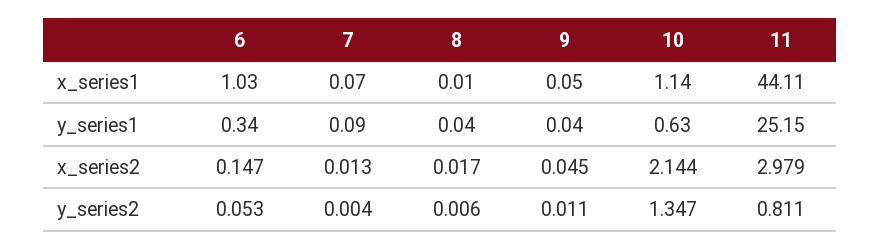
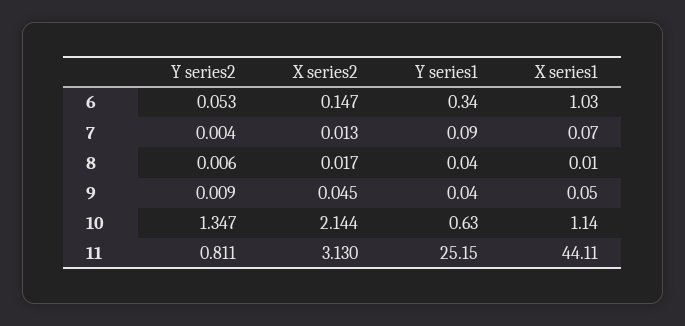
  {
    "6": {
      "x_series1": 1.03,
      "y_series1": 0.34,
      "x_series2": 0.147,
      "y_series2": 0.053
    },
    "7": {
      "x_series1": 0.07,
      "y_series1": 0.09,
      "x_series2": 0.013,
      "y_series2": 0.004
    },
    "8": {
      "x_series1": 0.01,
      "y_series1": 0.04,
      "x_series2": 0.017,
      "y_series2": 0.006
    },
    "9": {
      "x_series1": 0.05,
      "y_series1": 0.04,
      "x_series2": 0.045,
-     "y_series2": 0.011
+     "y_series2": 0.009
    },
    "10": {
      "x_series1": 1.14,
      "y_series1": 0.63,
      "x_series2": 2.144,
      "y_series2": 1.347
    },
    "11": {
      "x_series1": 44.11,
      "y_series1": 25.15,
-     "x_series2": 2.979,
+     "x_series2": 3.13,
      "y_series2": 0.811
    }
  }

